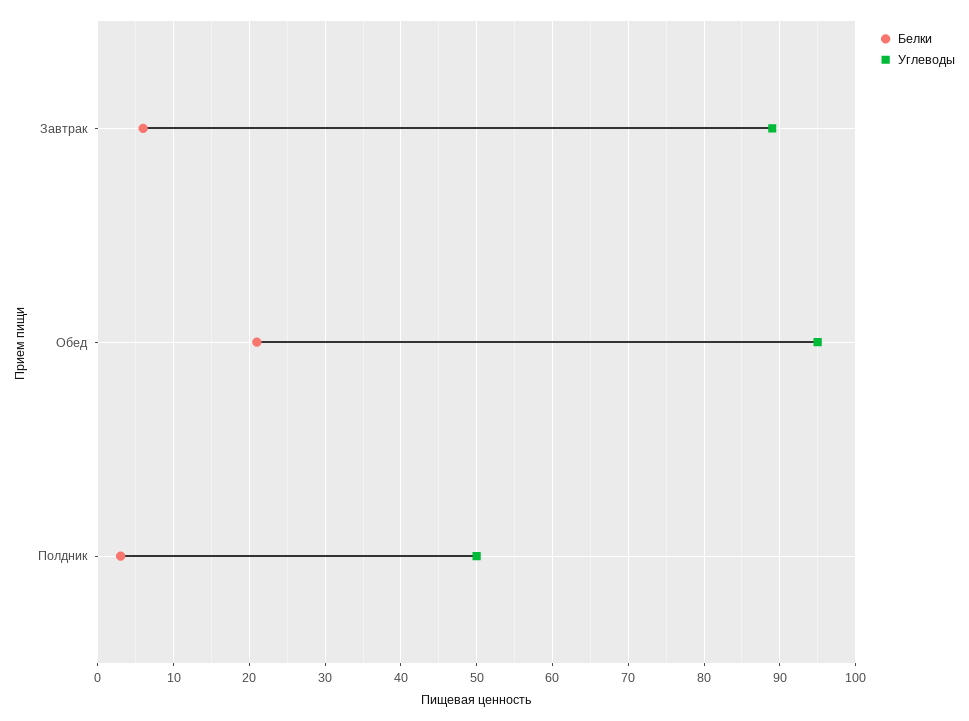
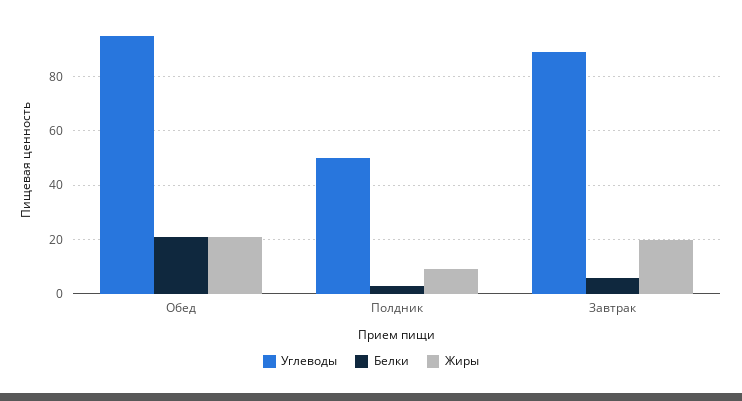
  {
    "Белки": {
      "Завтрак": 6,
      "Обед": 21,
      "Полдник": 3
    },
    "Углеводы": {
      "Завтрак": 89,
      "Обед": 95,
      "Полдник": 50
-   }
+   },
+   "Жиры": {
+     "Обед": 20,
+     "Полдник": 10,
+     "Завтрак": 20
+   }
  }

